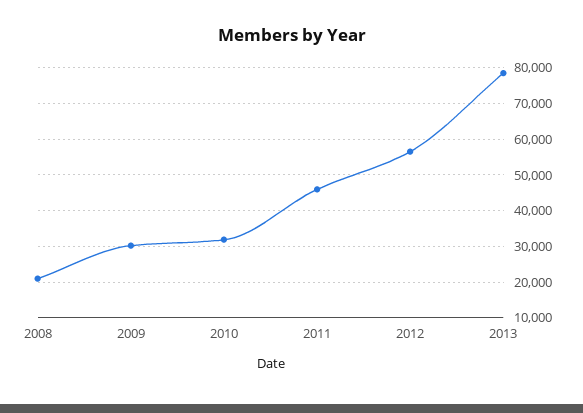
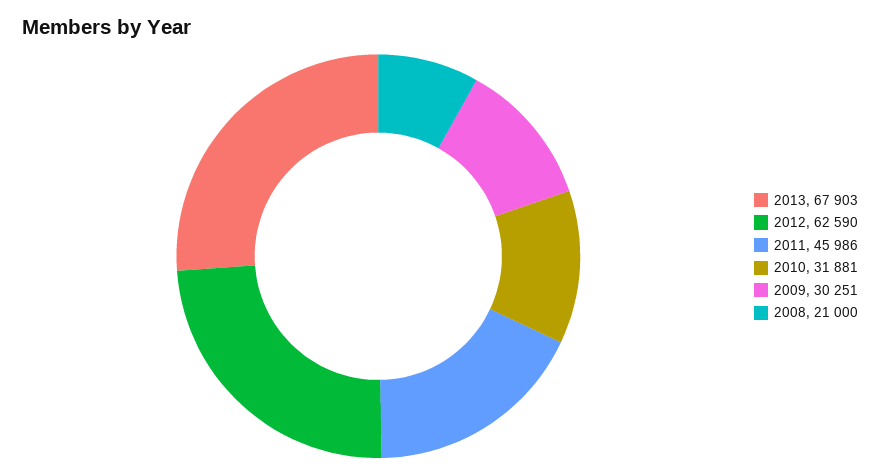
  {
    "2008": 21000,
    "2009": 30251,
    "2010": 31881,
    "2011": 45986,
-   "2012": 56000,
+   "2012": 62590,
-   "2013": 78000
+   "2013": 67903
  }

